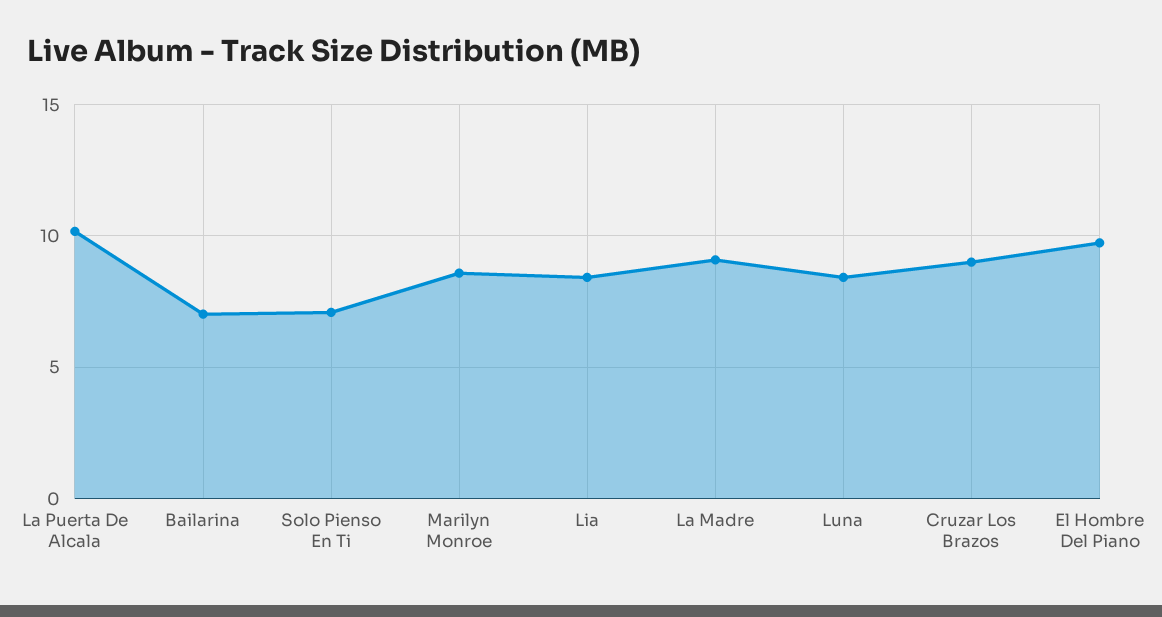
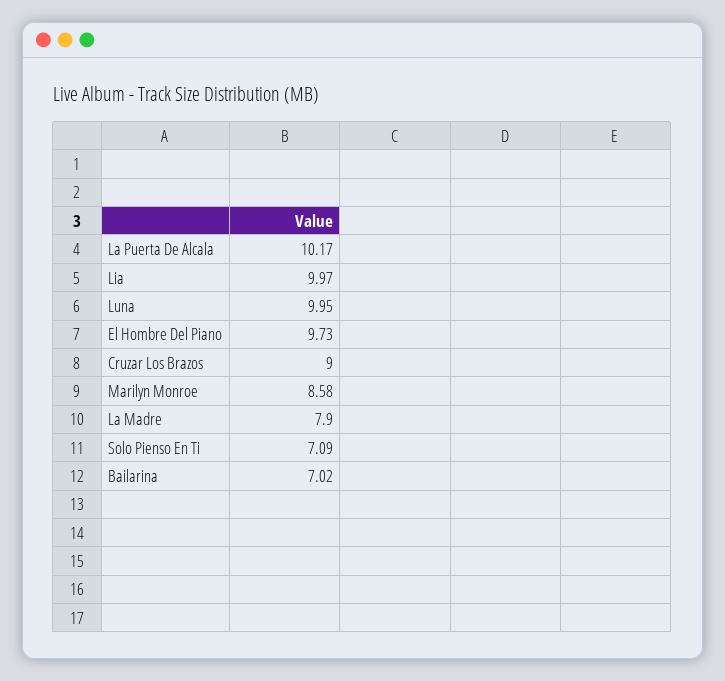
  {
    "La Puerta De Alcala": 10.17,
    "Bailarina": 7.02,
    "Solo Pienso En Ti": 7.09,
    "Marilyn Monroe": 8.58,
-   "Lia": 8.5,
+   "Lia": 9.97,
-   "La Madre": 9,
+   "La Madre": 7.9,
-   "Luna": 8.5,
+   "Luna": 9.95,
    "Cruzar Los Brazos": 9,
    "El Hombre Del Piano": 9.73
  }

